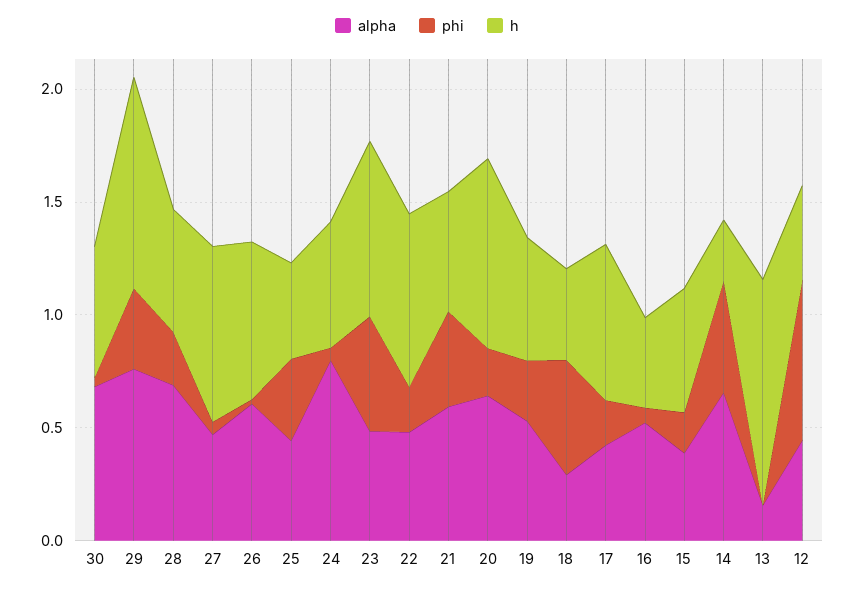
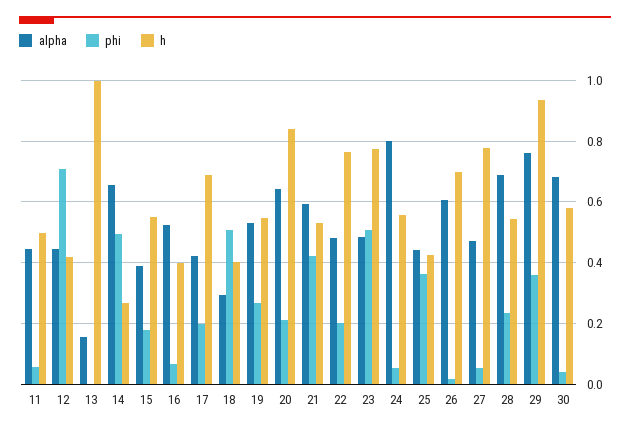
  {
    "alpha": {
      "30": 0.68,
      "29": 0.76,
      "28": 0.68,
      "27": 0.48,
      "26": 0.6,
      "25": 0.44,
      "24": 0.8,
      "23": 0.48,
      "22": 0.48,
      "21": 0.6,
      "20": 0.64,
      "19": 0.54,
      "18": 0.3,
      "17": 0.42,
      "16": 0.52,
      "15": 0.38,
      "14": 0.66,
      "13": 0.16,
-     "12": 0.44
+     "12": 0.44,
+     "11": 0.44
    },
    "phi": {
      "30": 0.04,
      "29": 0.36,
      "28": 0.24,
      "27": 0.06,
      "26": 0.02,
      "25": 0.36,
      "24": 0.06,
      "23": 0.5,
      "22": 0.2,
      "21": 0.42,
      "20": 0.22,
      "19": 0.26,
      "18": 0.5,
      "17": 0.2,
      "16": 0.06,
      "15": 0.18,
      "14": 0.5,
      "13": 0,
-     "12": 0.7
+     "12": 0.7,
+     "11": 0.06
    },
    "h": {
      "30": 0.58,
      "29": 0.94,
      "28": 0.54,
      "27": 0.78,
      "26": 0.7,
      "25": 0.42,
      "24": 0.56,
      "23": 0.78,
      "22": 0.76,
      "21": 0.54,
      "20": 0.84,
      "19": 0.54,
      "18": 0.4,
      "17": 0.68,
      "16": 0.4,
      "15": 0.54,
      "14": 0.26,
      "13": 1,
-     "12": 0.42
+     "12": 0.42,
+     "11": 0.5
    }
  }

